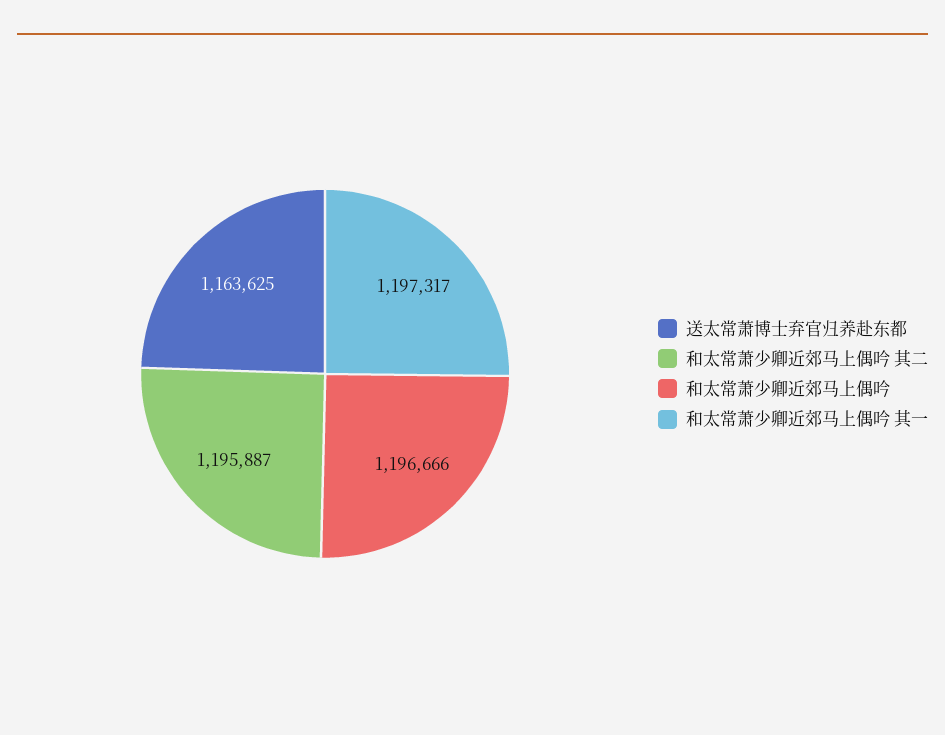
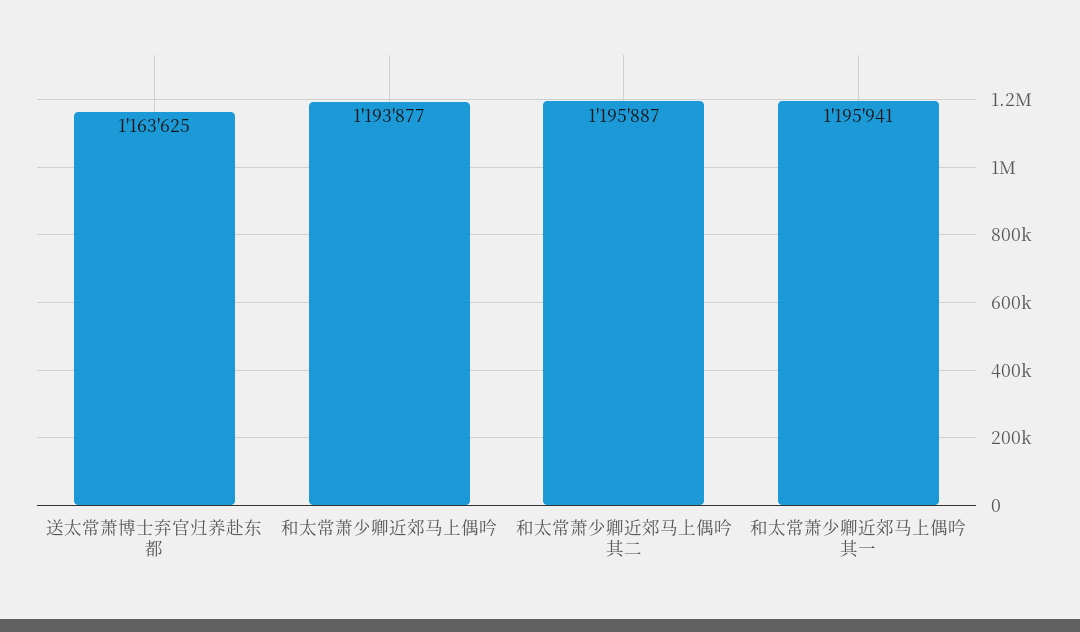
  {
    "送太常萧博士弃官归养赴东都": 1163625,
    "和太常萧少卿近郊马上偶吟 其二": 1195887,
-   "和太常萧少卿近郊马上偶吟": 1196666,
+   "和太常萧少卿近郊马上偶吟": 1193877,
-   "和太常萧少卿近郊马上偶吟 其一": 1197317
+   "和太常萧少卿近郊马上偶吟 其一": 1195941
  }

